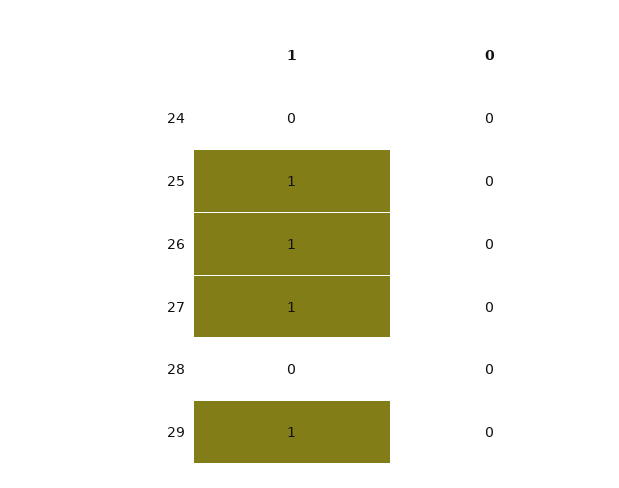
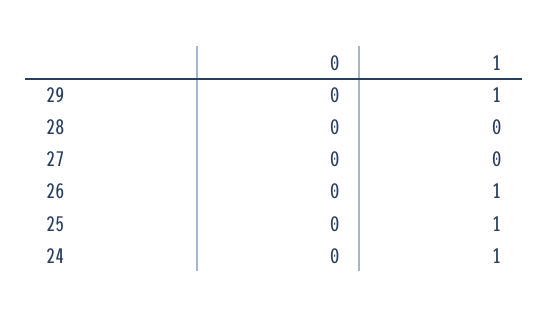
  {
    "1": {
-     "24": 0,
+     "24": 1,
      "25": 1,
      "26": 1,
-     "27": 1,
+     "27": 0,
      "28": 0,
      "29": 1
    },
    "0": {
      "24": 0,
      "25": 0,
      "26": 0,
      "27": 0,
      "28": 0,
      "29": 0
    }
  }

